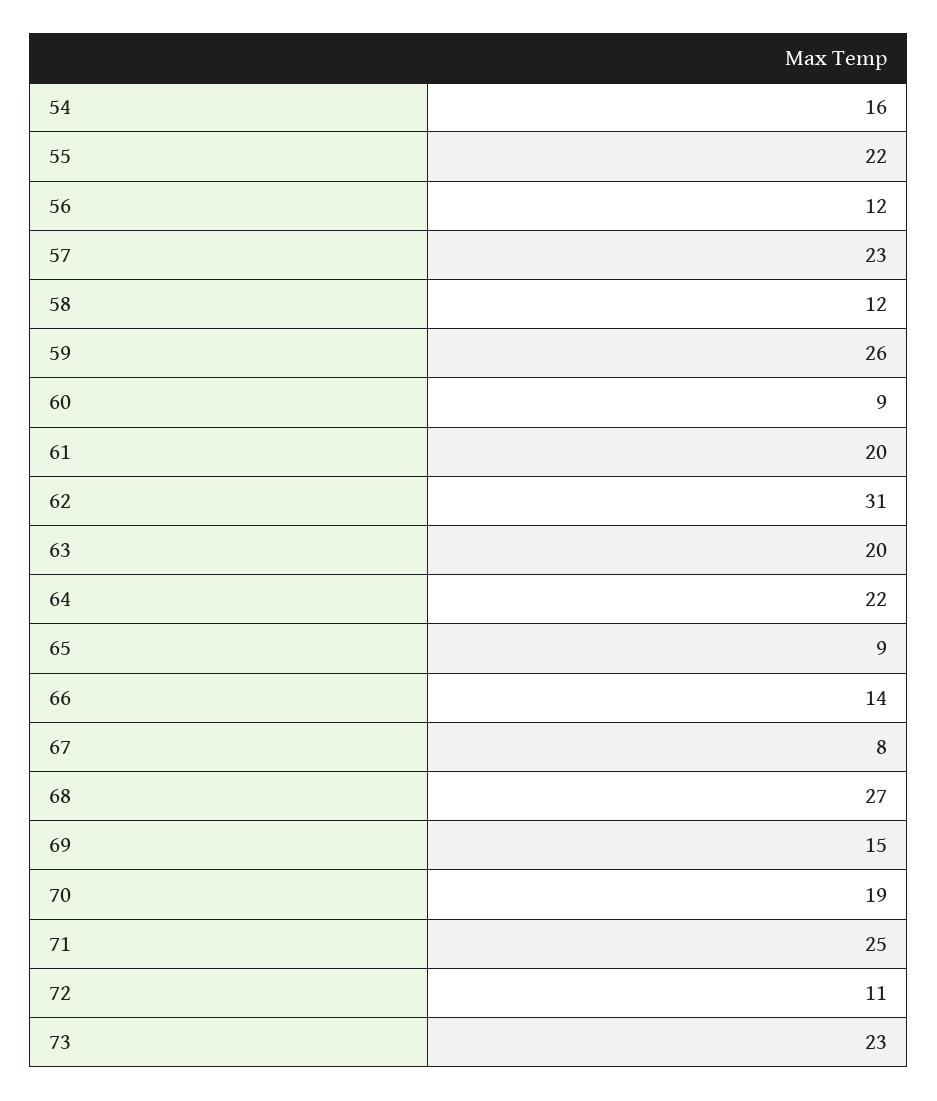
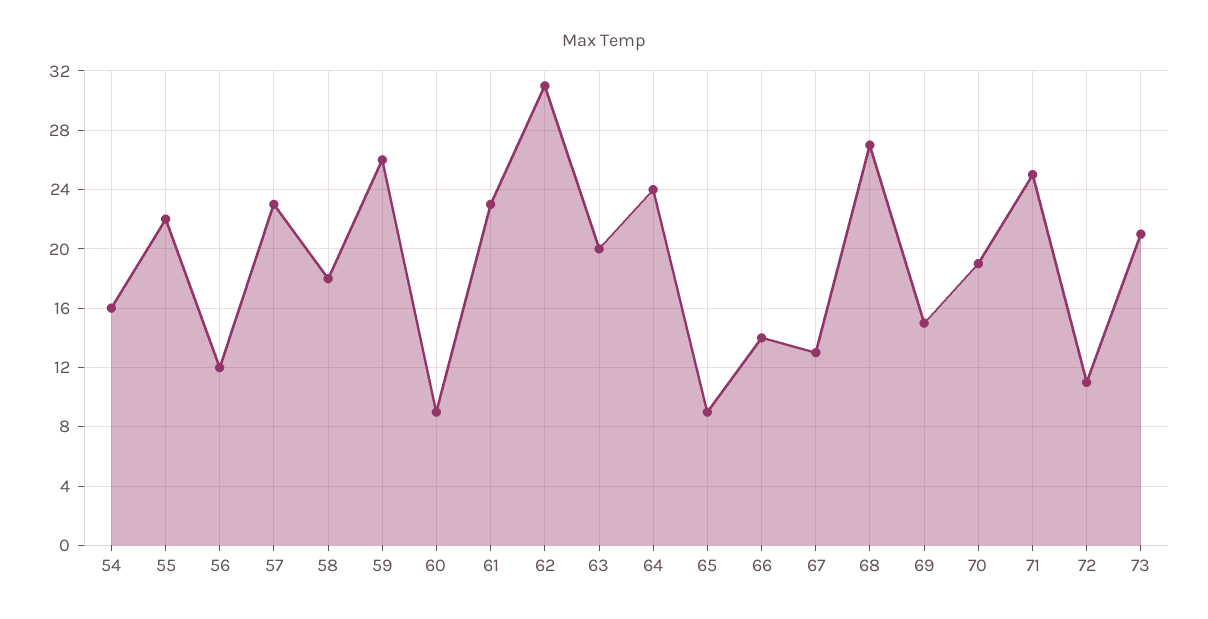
  {
    "54": 16,
    "55": 22,
    "56": 12,
    "57": 23,
-   "58": 12,
+   "58": 18,
    "59": 26,
    "60": 9,
-   "61": 20,
+   "61": 23,
    "62": 31,
    "63": 20,
-   "64": 22,
+   "64": 24,
    "65": 9,
    "66": 14,
-   "67": 8,
+   "67": 13,
    "68": 27,
    "69": 15,
    "70": 19,
    "71": 25,
    "72": 11,
-   "73": 23
+   "73": 21
  }

